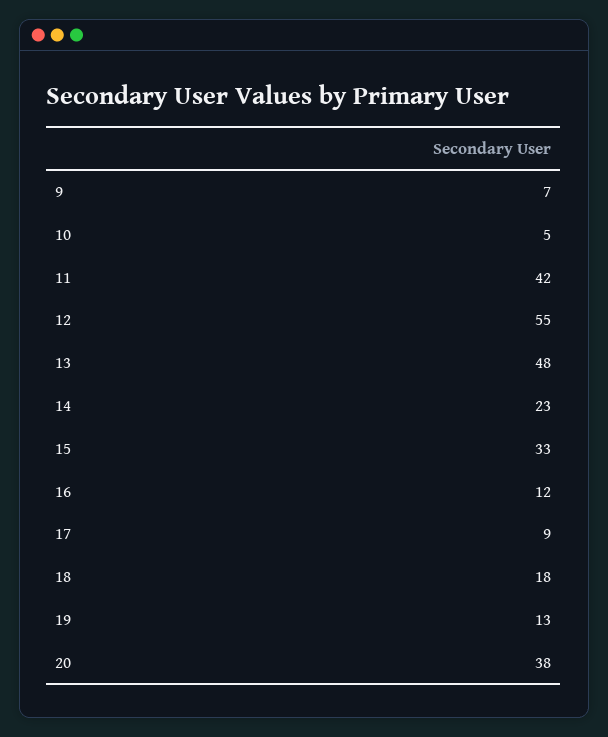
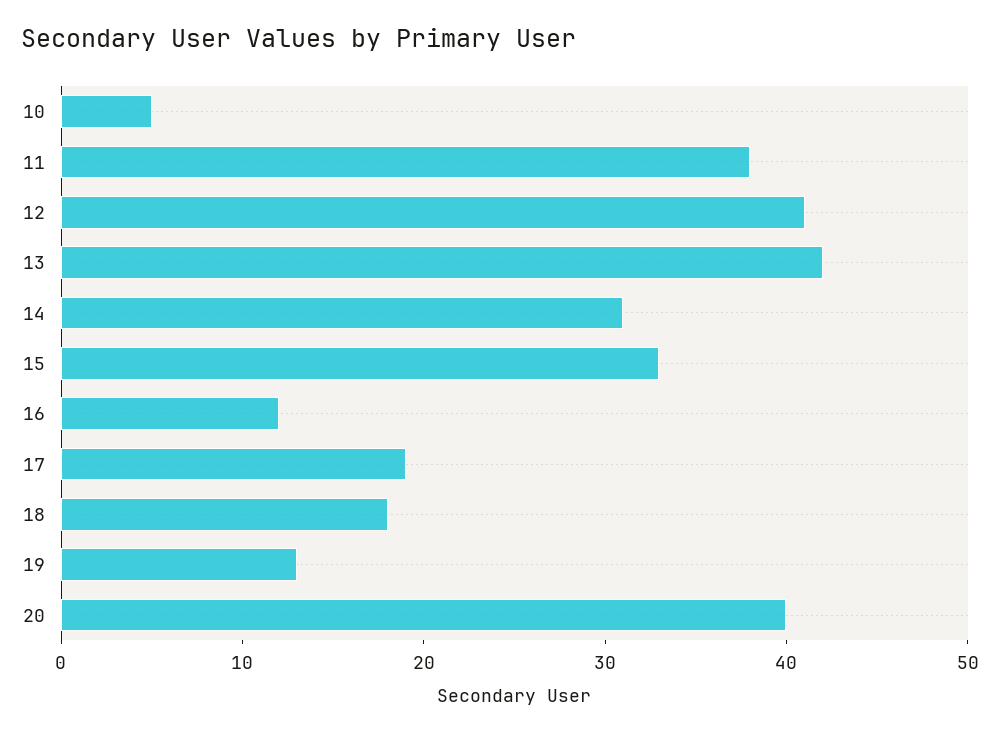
  {
-   "9": 7,
    "10": 5,
-   "11": 42,
+   "11": 38,
-   "12": 55,
+   "12": 41,
-   "13": 48,
+   "13": 42,
-   "14": 23,
+   "14": 31,
    "15": 33,
    "16": 12,
-   "17": 9,
+   "17": 19,
    "18": 18,
    "19": 13,
-   "20": 38
+   "20": 40
  }

